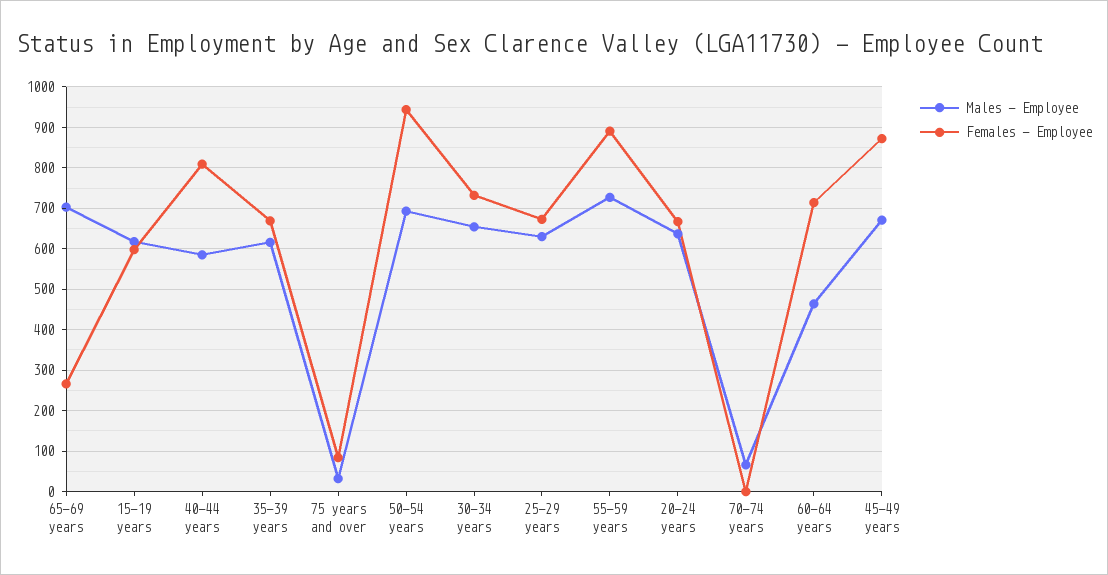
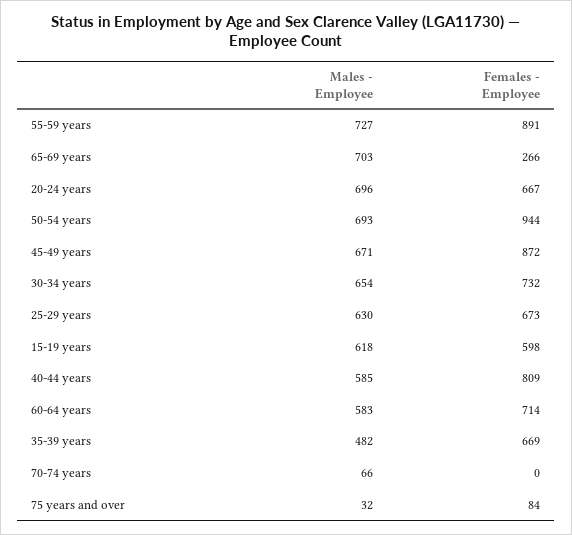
  {
    "Males - Employee": {
      "65-69 years": 703,
      "15-19 years": 618,
      "40-44 years": 585,
-     "35-39 years": 620,
+     "35-39 years": 482,
      "75 years and over": 32,
      "50-54 years": 693,
      "30-34 years": 654,
      "25-29 years": 630,
      "55-59 years": 727,
-     "20-24 years": 640,
+     "20-24 years": 696,
      "70-74 years": 66,
-     "60-64 years": 460,
+     "60-64 years": 583,
      "45-49 years": 671
    },
    "Females - Employee": {
      "65-69 years": 266,
      "15-19 years": 598,
      "40-44 years": 809,
      "35-39 years": 669,
      "75 years and over": 84,
      "50-54 years": 944,
      "30-34 years": 732,
      "25-29 years": 673,
      "55-59 years": 891,
      "20-24 years": 667,
      "70-74 years": 0,
      "60-64 years": 714,
      "45-49 years": 872
    }
  }

